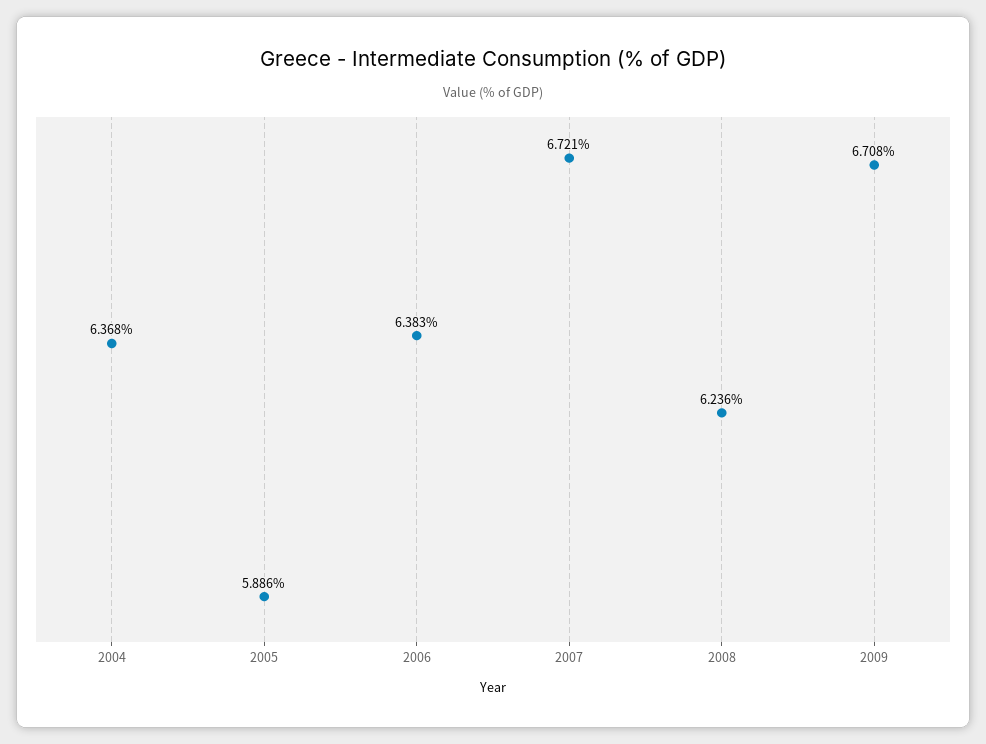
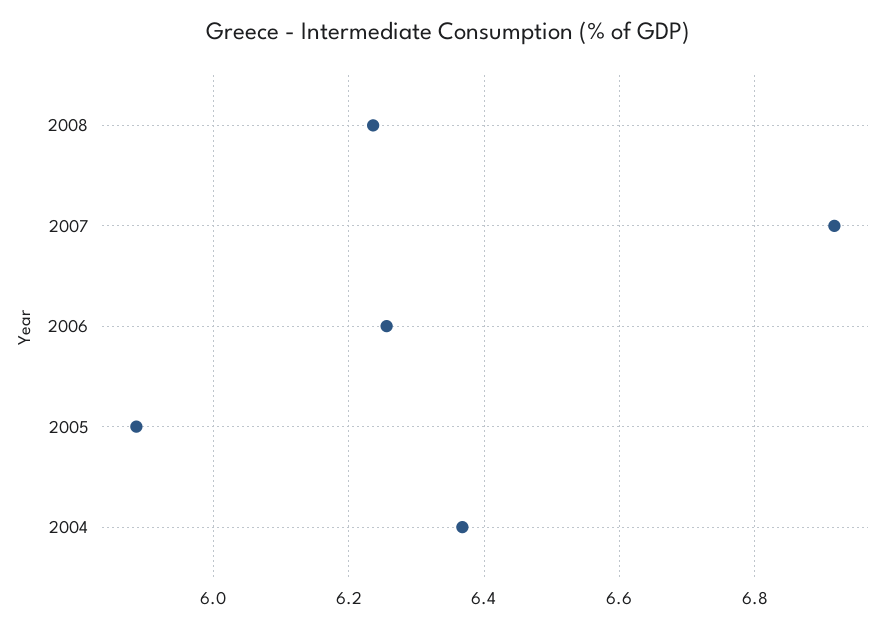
  {
    "2004": 6.368,
    "2005": 5.886,
-   "2006": 6.383,
+   "2006": 6.26,
-   "2007": 6.721,
+   "2007": 6.92,
-   "2008": 6.236,
+   "2008": 6.236
-   "2009": 6.708
  }

